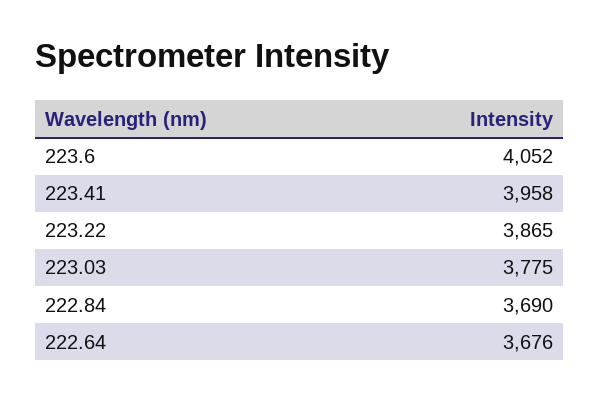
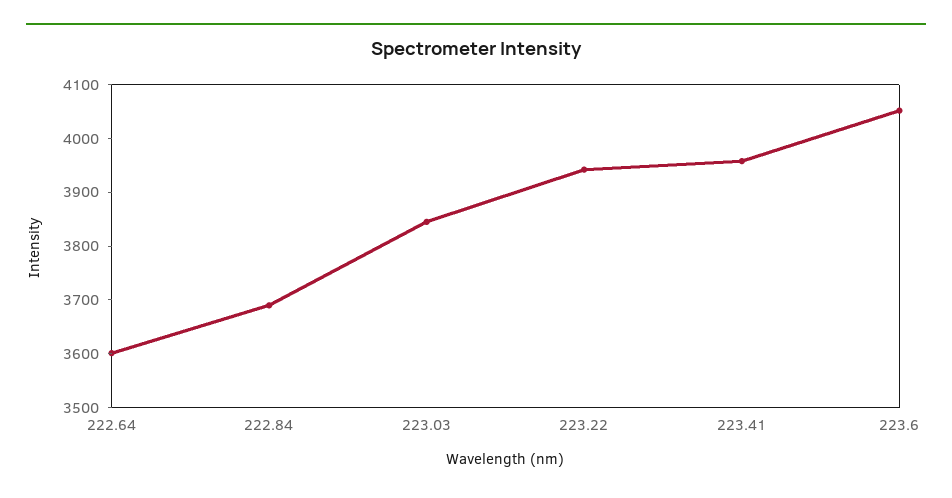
  {
    "223.6": 4052,
    "223.41": 3958,
-   "223.22": 3865,
+   "223.22": 3940,
-   "223.03": 3775,
+   "223.03": 3840,
    "222.84": 3690,
-   "222.64": 3676
+   "222.64": 3600
  }

